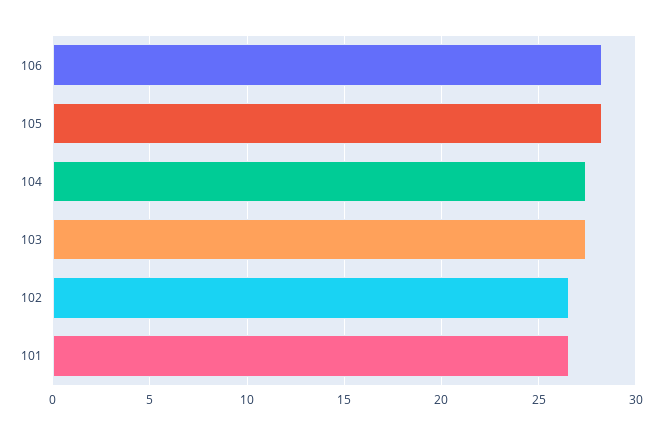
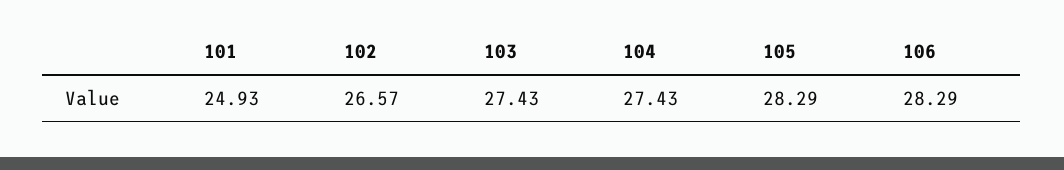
  {
    "106": 28.29,
    "105": 28.29,
    "104": 27.43,
    "103": 27.43,
    "102": 26.57,
-   "101": 26.5
+   "101": 24.93
  }

